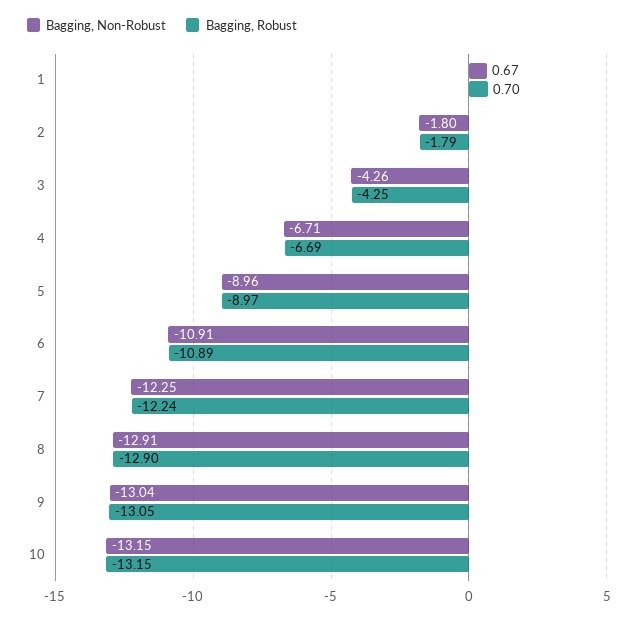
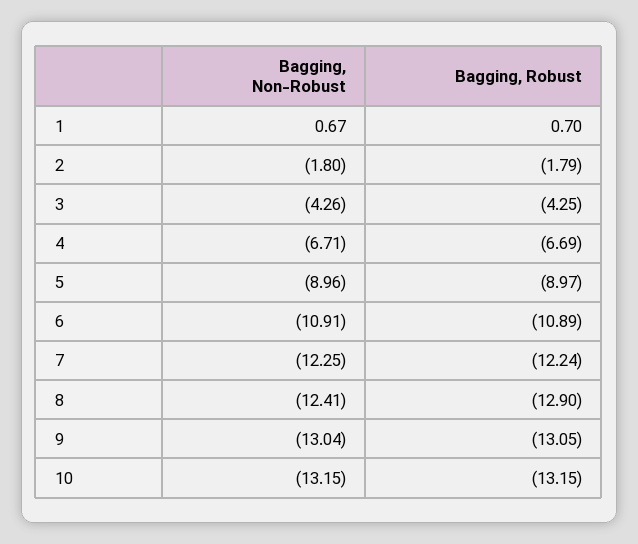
  {
    "Bagging, Non-Robust": {
      "1": 0.67,
      "2": -1.8,
      "3": -4.26,
      "4": -6.71,
      "5": -8.96,
      "6": -10.91,
      "7": -12.25,
-     "8": -12.91,
+     "8": -12.41,
      "9": -13.04,
      "10": -13.15
    },
    "Bagging, Robust": {
      "1": 0.7,
      "2": -1.79,
      "3": -4.25,
      "4": -6.69,
      "5": -8.97,
      "6": -10.89,
      "7": -12.24,
      "8": -12.9,
      "9": -13.05,
      "10": -13.15
    }
  }

